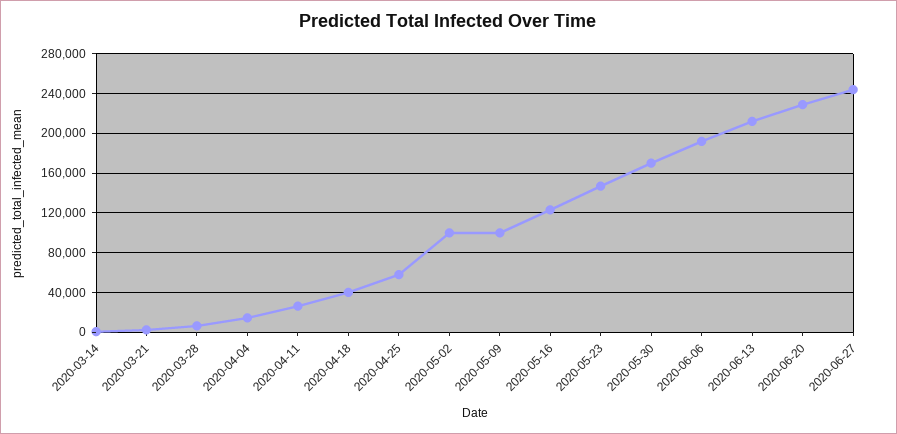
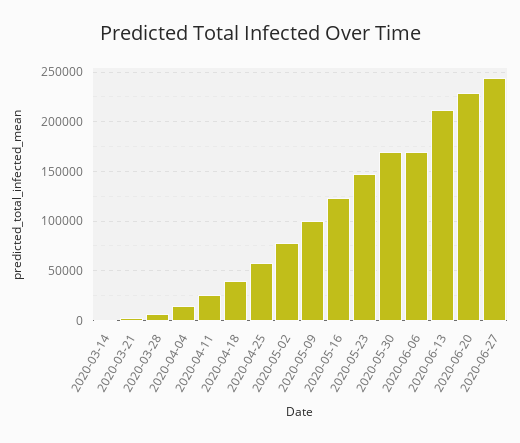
  {
    "2020-03-14": 0,
    "2020-03-21": 0,
    "2020-03-28": 10000,
    "2020-04-04": 10000,
    "2020-04-11": 30000,
    "2020-04-18": 40000,
    "2020-04-25": 60000,
-   "2020-05-02": 100000,
+   "2020-05-02": 80000,
    "2020-05-09": 100000,
    "2020-05-16": 120000,
    "2020-05-23": 150000,
    "2020-05-30": 170000,
-   "2020-06-06": 190000,
+   "2020-06-06": 170000,
    "2020-06-13": 210000,
    "2020-06-20": 230000,
    "2020-06-27": 240000
  }

